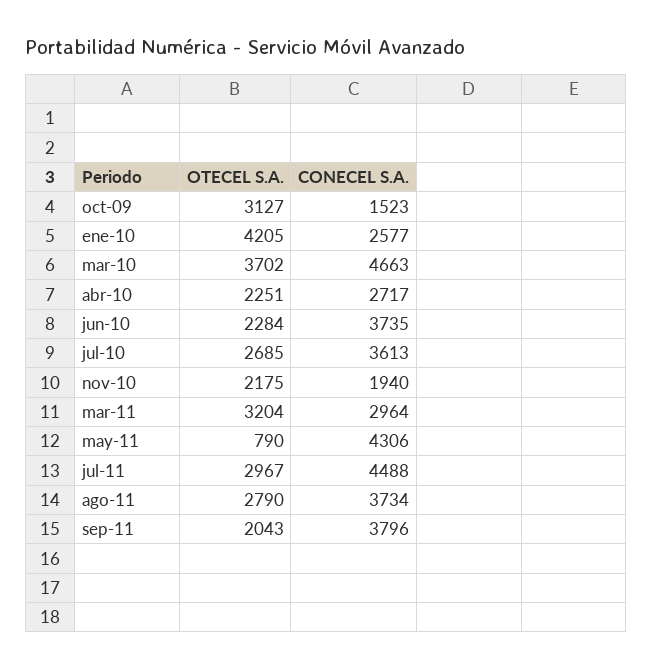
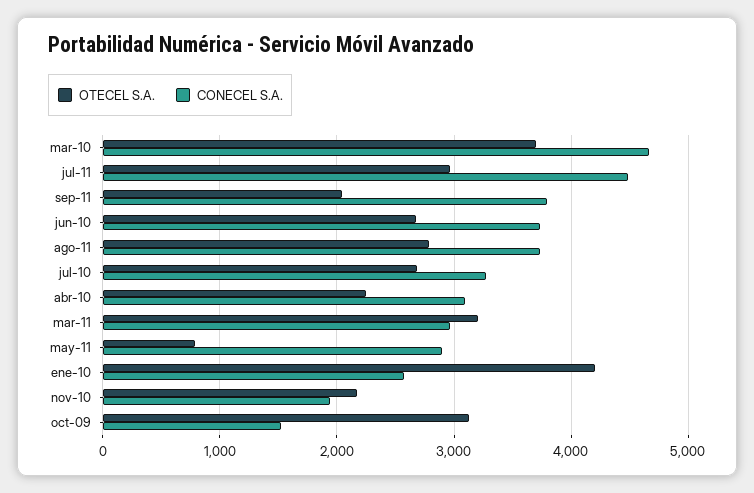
  {
    "OTECEL S.A.": {
      "oct-09": 3127,
      "ene-10": 4205,
      "mar-10": 3702,
      "abr-10": 2251,
-     "jun-10": 2284,
+     "jun-10": 2700,
      "jul-10": 2685,
      "nov-10": 2175,
      "mar-11": 3204,
      "may-11": 790,
      "jul-11": 2967,
      "ago-11": 2790,
      "sep-11": 2043
    },
    "CONECEL S.A.": {
      "oct-09": 1523,
      "ene-10": 2577,
      "mar-10": 4663,
-     "abr-10": 2717,
+     "abr-10": 3100,
      "jun-10": 3735,
-     "jul-10": 3613,
+     "jul-10": 3300,
      "nov-10": 1940,
      "mar-11": 2964,
-     "may-11": 4306,
+     "may-11": 2900,
      "jul-11": 4488,
      "ago-11": 3734,
      "sep-11": 3796
    }
  }

